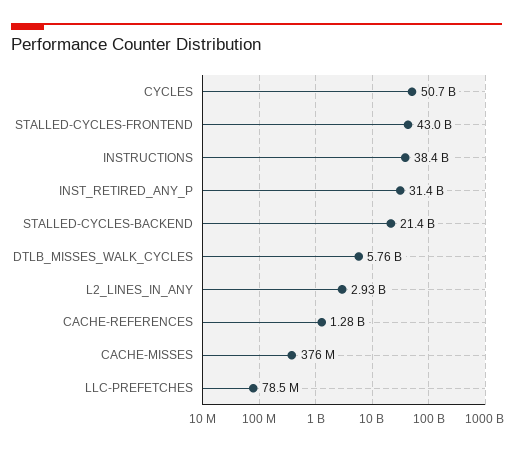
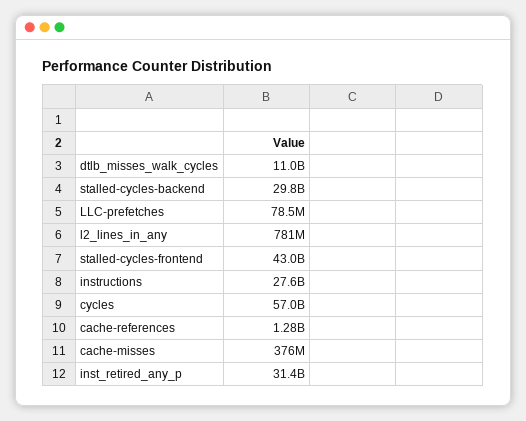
  {
-   "CYCLES": 50700000000,
+   "CYCLES": 57000000000,
    "STALLED-CYCLES-FRONTEND": 43000000000,
-   "INSTRUCTIONS": 38400000000,
+   "INSTRUCTIONS": 27600000000,
    "INST_RETIRED_ANY_P": 31400000000,
-   "STALLED-CYCLES-BACKEND": 21400000000,
+   "STALLED-CYCLES-BACKEND": 29800000000,
-   "DTLB_MISSES_WALK_CYCLES": 5760000000,
+   "DTLB_MISSES_WALK_CYCLES": 11000000000,
-   "L2_LINES_IN_ANY": 2930000000,
+   "L2_LINES_IN_ANY": 781000000,
    "CACHE-REFERENCES": 1280000000,
    "CACHE-MISSES": 376000000,
    "LLC-PREFETCHES": 78500000
  }

